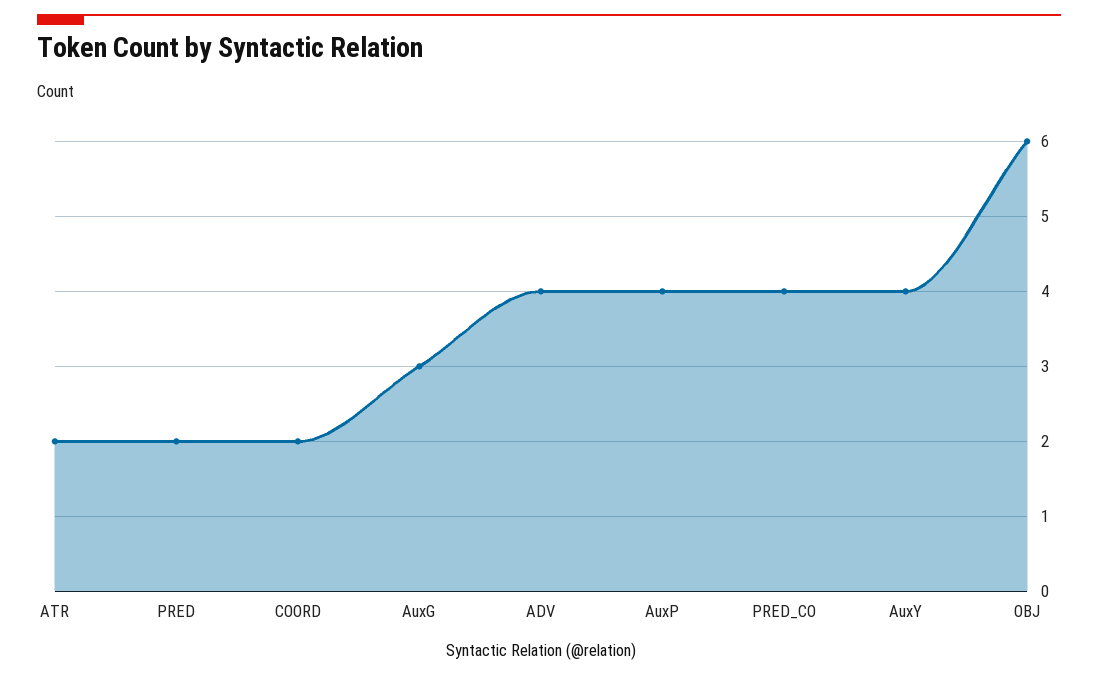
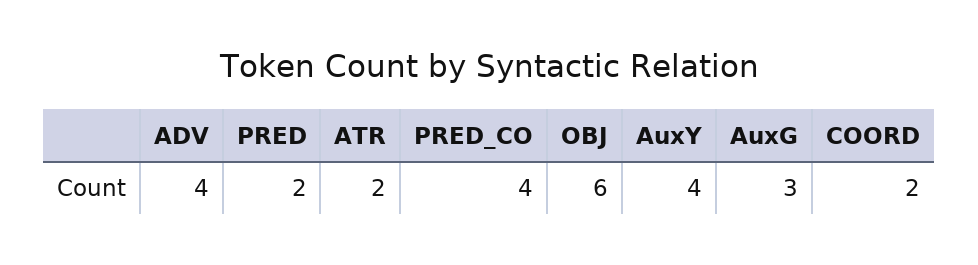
  {
    "ATR": 2,
    "PRED": 2,
    "COORD": 2,
    "AuxG": 3,
    "ADV": 4,
-   "AuxP": 4,
    "PRED_CO": 4,
    "AuxY": 4,
    "OBJ": 6
  }

